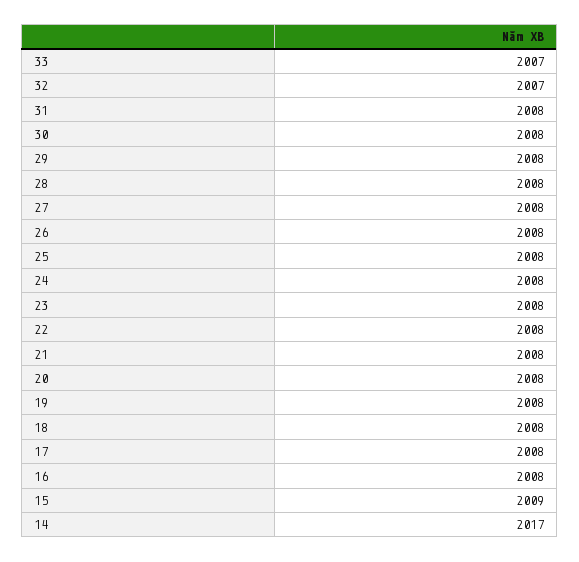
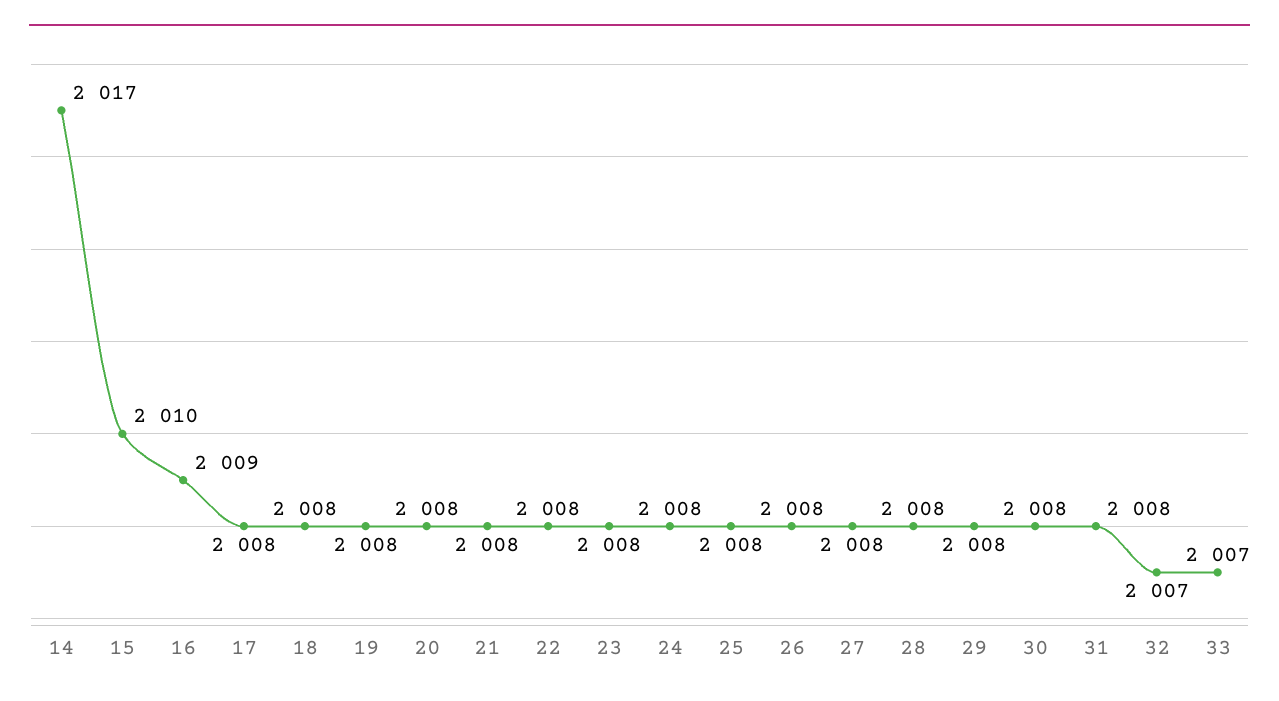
  {
    "33": 2007,
    "32": 2007,
    "31": 2008,
    "30": 2008,
    "29": 2008,
    "28": 2008,
    "27": 2008,
    "26": 2008,
    "25": 2008,
    "24": 2008,
    "23": 2008,
    "22": 2008,
    "21": 2008,
    "20": 2008,
    "19": 2008,
    "18": 2008,
    "17": 2008,
-   "16": 2008,
+   "16": 2009,
-   "15": 2009,
+   "15": 2010,
    "14": 2017
  }

